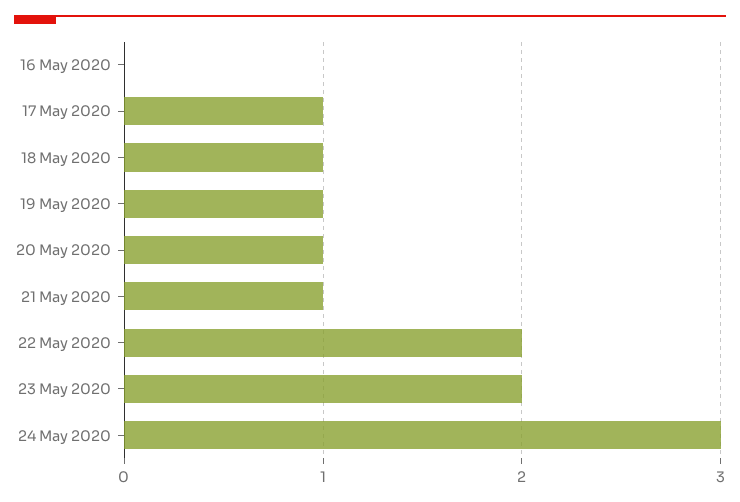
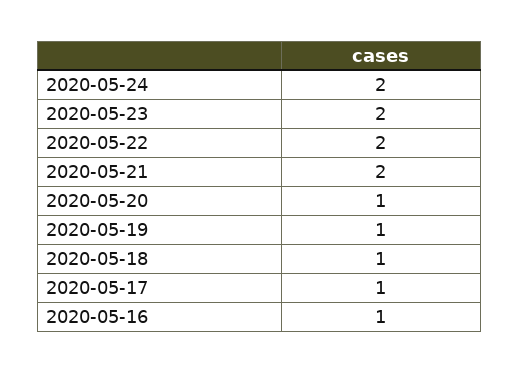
  {
-   "16 May 2020": 0,
+   "16 May 2020": 1,
    "17 May 2020": 1,
    "18 May 2020": 1,
    "19 May 2020": 1,
    "20 May 2020": 1,
-   "21 May 2020": 1,
+   "21 May 2020": 2,
    "22 May 2020": 2,
    "23 May 2020": 2,
-   "24 May 2020": 3
+   "24 May 2020": 2
  }

